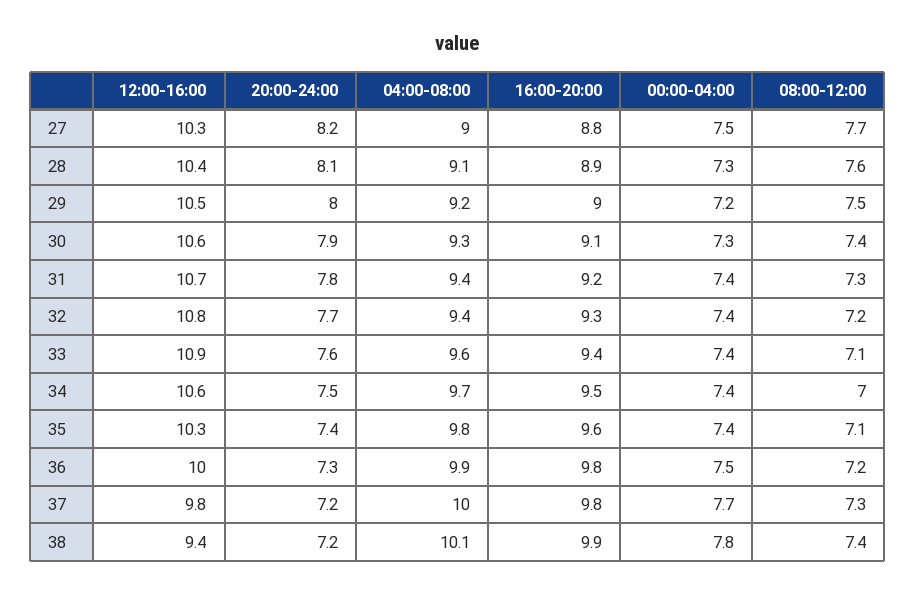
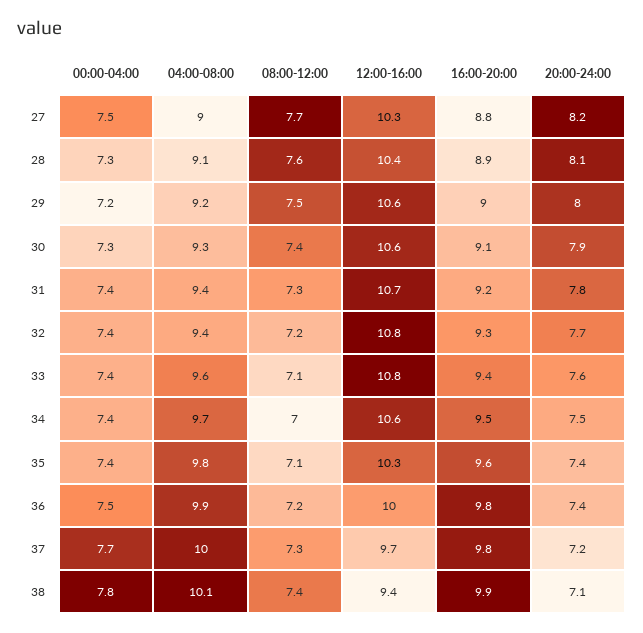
  {
    "12:00-16:00": {
      "27": 10.3,
      "28": 10.4,
-     "29": 10.5,
+     "29": 10.6,
      "30": 10.6,
      "31": 10.7,
      "32": 10.8,
-     "33": 10.9,
+     "33": 10.8,
      "34": 10.6,
      "35": 10.3,
      "36": 10,
-     "37": 9.8,
+     "37": 9.7,
      "38": 9.4
    },
    "20:00-24:00": {
      "27": 8.2,
      "28": 8.1,
      "29": 8,
      "30": 7.9,
      "31": 7.8,
      "32": 7.7,
      "33": 7.6,
      "34": 7.5,
      "35": 7.4,
-     "36": 7.3,
+     "36": 7.4,
      "37": 7.2,
-     "38": 7.2
+     "38": 7.1
    },
    "04:00-08:00": {
      "27": 9,
      "28": 9.1,
      "29": 9.2,
      "30": 9.3,
      "31": 9.4,
      "32": 9.4,
      "33": 9.6,
      "34": 9.7,
      "35": 9.8,
      "36": 9.9,
      "37": 10,
      "38": 10.1
    },
    "16:00-20:00": {
      "27": 8.8,
      "28": 8.9,
      "29": 9,
      "30": 9.1,
      "31": 9.2,
      "32": 9.3,
      "33": 9.4,
      "34": 9.5,
      "35": 9.6,
      "36": 9.8,
      "37": 9.8,
      "38": 9.9
    },
    "00:00-04:00": {
      "27": 7.5,
      "28": 7.3,
      "29": 7.2,
      "30": 7.3,
      "31": 7.4,
      "32": 7.4,
      "33": 7.4,
      "34": 7.4,
      "35": 7.4,
      "36": 7.5,
      "37": 7.7,
      "38": 7.8
    },
    "08:00-12:00": {
      "27": 7.7,
      "28": 7.6,
      "29": 7.5,
      "30": 7.4,
      "31": 7.3,
      "32": 7.2,
      "33": 7.1,
      "34": 7,
      "35": 7.1,
      "36": 7.2,
      "37": 7.3,
      "38": 7.4
    }
  }

